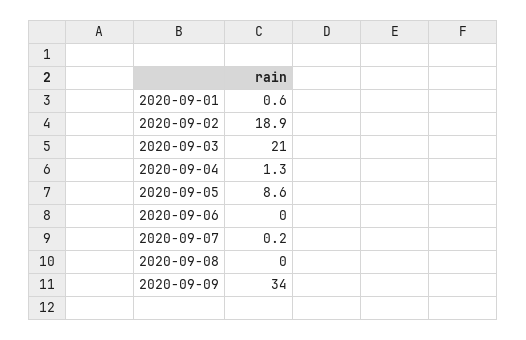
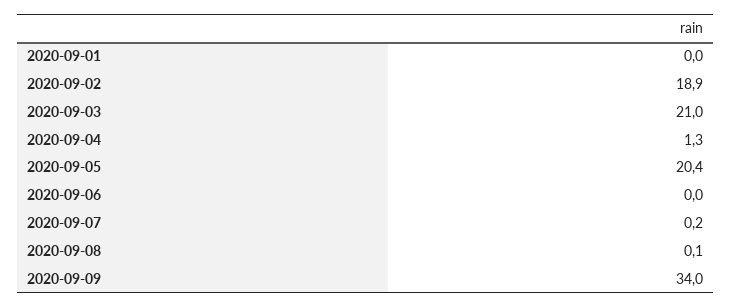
  {
-   "2020-09-01": 0.6,
+   "2020-09-01": 0,
    "2020-09-02": 18.9,
    "2020-09-03": 21,
    "2020-09-04": 1.3,
-   "2020-09-05": 8.6,
+   "2020-09-05": 20.4,
    "2020-09-06": 0,
    "2020-09-07": 0.2,
-   "2020-09-08": 0,
+   "2020-09-08": 0.1,
    "2020-09-09": 34
  }

